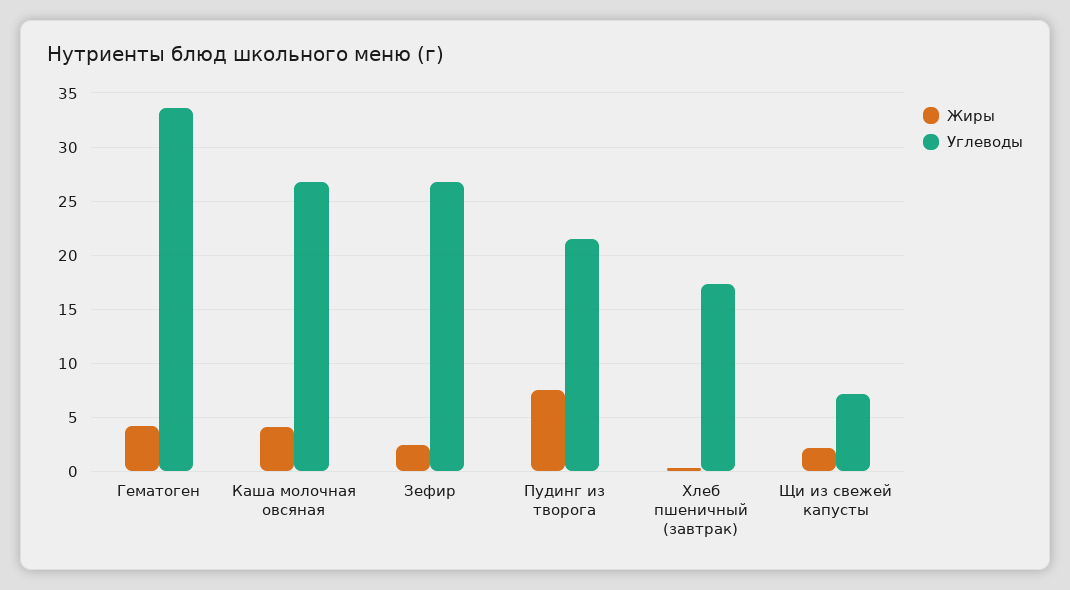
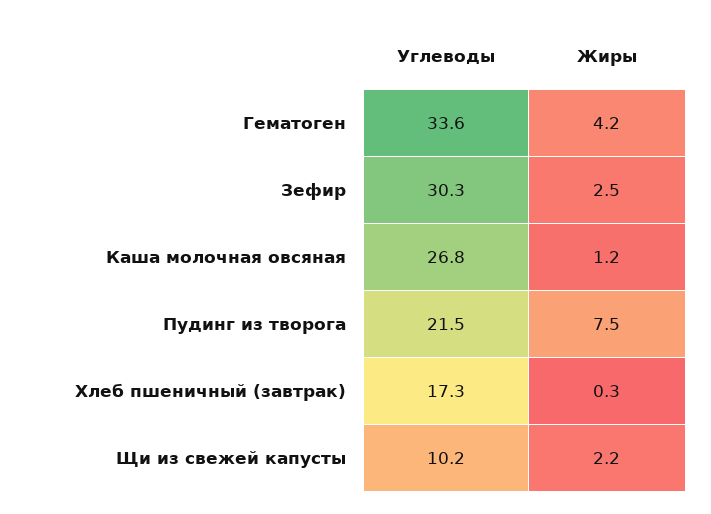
  {
    "Жиры": {
      "Гематоген": 4.2,
-     "Каша молочная овсяная": 4,
+     "Каша молочная овсяная": 1.2,
      "Зефир": 2.5,
      "Пудинг из творога": 7.5,
      "Хлеб пшеничный (завтрак)": 0.3,
      "Щи из свежей капусты": 2.2
    },
    "Углеводы": {
      "Гематоген": 33.6,
      "Каша молочная овсяная": 26.8,
-     "Зефир": 27,
+     "Зефир": 30.3,
      "Пудинг из творога": 21.5,
      "Хлеб пшеничный (завтрак)": 17.3,
-     "Щи из свежей капусты": 7
+     "Щи из свежей капусты": 10.2
    }
  }

